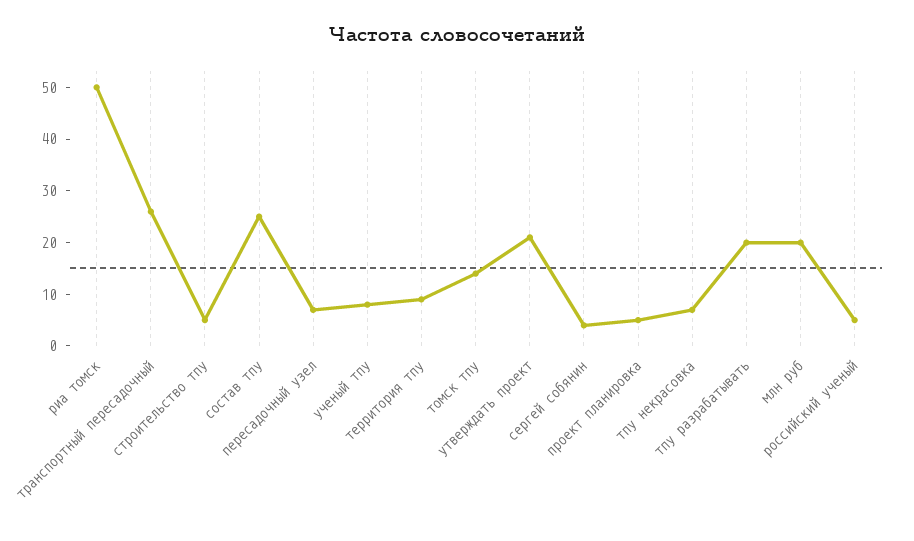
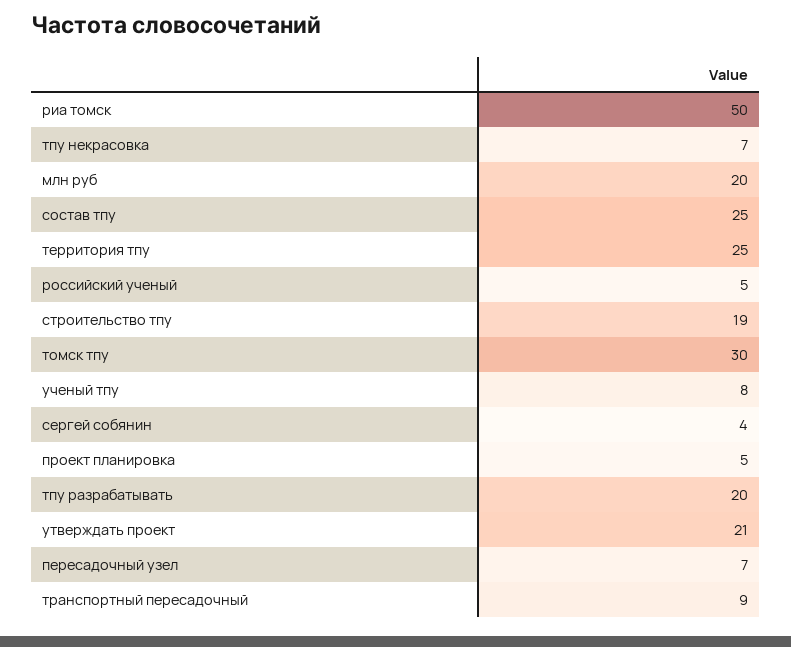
  {
    "риа томск": 50,
-   "транспортный пересадочный": 25,
+   "транспортный пересадочный": 9,
-   "строительство тпу": 5,
+   "строительство тпу": 19,
    "состав тпу": 25,
    "пересадочный узел": 7,
    "ученый тпу": 8,
-   "территория тпу": 10,
+   "территория тпу": 25,
-   "томск тпу": 15,
+   "томск тпу": 30,
    "утверждать проект": 21,
    "сергей собянин": 4,
    "проект планировка": 5,
    "тпу некрасовка": 7,
    "тпу разрабатывать": 20,
    "млн руб": 20,
    "российский ученый": 5
  }

